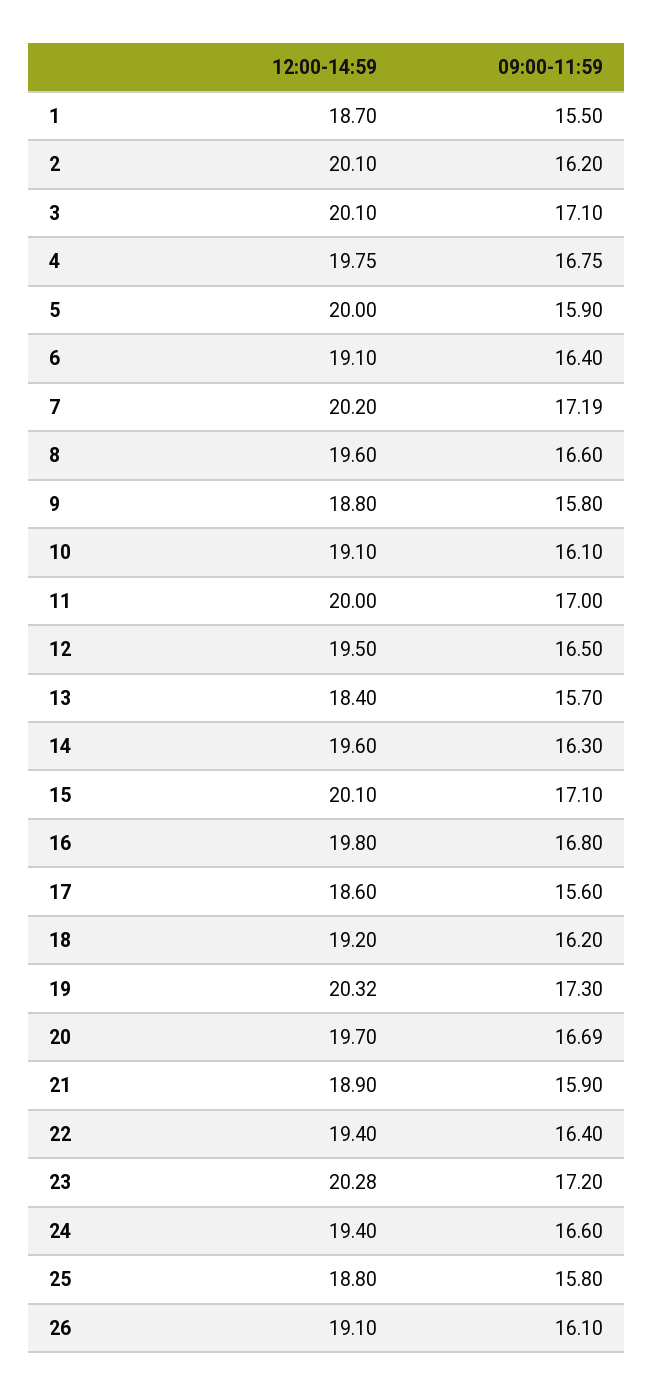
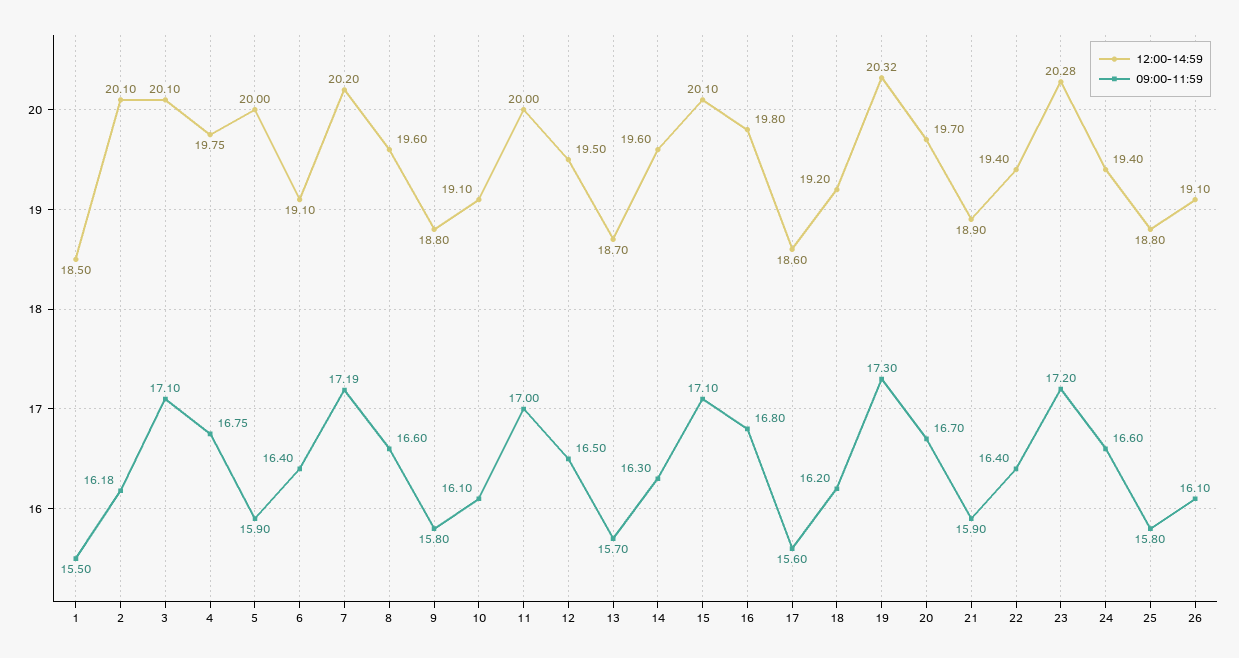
  {
    "12:00-14:59": {
-     "1": 18.7,
+     "1": 18.5,
      "2": 20.1,
      "3": 20.1,
      "4": 19.75,
      "5": 20,
      "6": 19.1,
      "7": 20.2,
      "8": 19.6,
      "9": 18.8,
      "10": 19.1,
      "11": 20,
      "12": 19.5,
-     "13": 18.4,
+     "13": 18.7,
      "14": 19.6,
      "15": 20.1,
      "16": 19.8,
      "17": 18.6,
      "18": 19.2,
      "19": 20.32,
      "20": 19.7,
      "21": 18.9,
      "22": 19.4,
      "23": 20.28,
      "24": 19.4,
      "25": 18.8,
      "26": 19.1
    },
    "09:00-11:59": {
      "1": 15.5,
-     "2": 16.2,
+     "2": 16.18,
      "3": 17.1,
      "4": 16.75,
      "5": 15.9,
      "6": 16.4,
      "7": 17.19,
      "8": 16.6,
      "9": 15.8,
      "10": 16.1,
      "11": 17,
      "12": 16.5,
      "13": 15.7,
      "14": 16.3,
      "15": 17.1,
      "16": 16.8,
      "17": 15.6,
      "18": 16.2,
      "19": 17.3,
-     "20": 16.69,
+     "20": 16.7,
      "21": 15.9,
      "22": 16.4,
      "23": 17.2,
      "24": 16.6,
      "25": 15.8,
      "26": 16.1
    }
  }

